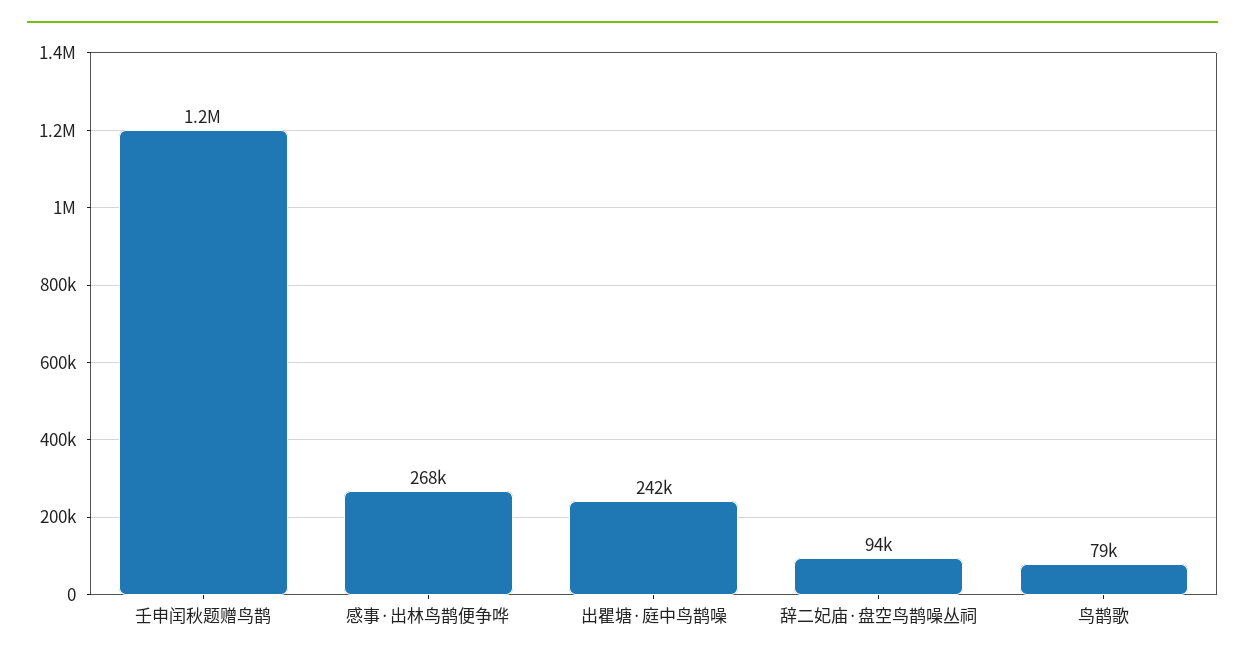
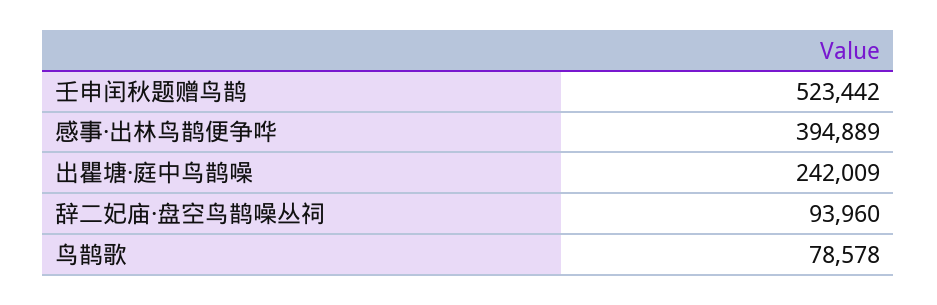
  {
-   "壬申闰秋题赠鸟鹊": 1200000,
+   "壬申闰秋题赠鸟鹊": 523442,
-   "感事·出林鸟鹊便争哗": 268000,
+   "感事·出林鸟鹊便争哗": 394889,
    "出瞿塘·庭中鸟鹊噪": 242009,
    "辞二妃庙·盘空鸟鹊噪丛祠": 93960,
    "鸟鹊歌": 78578
  }

